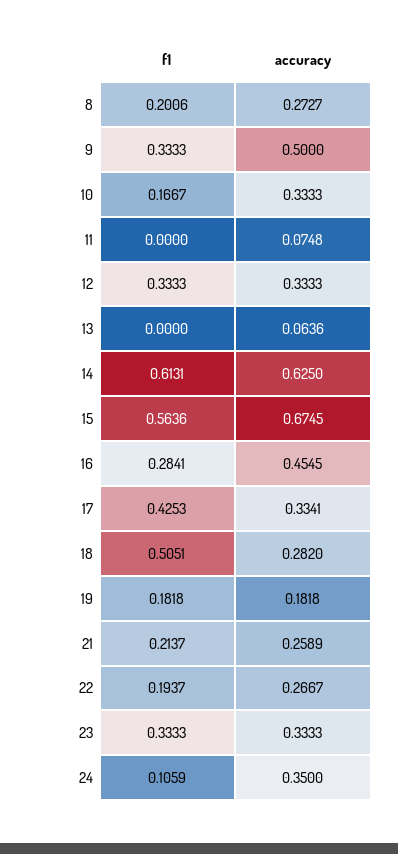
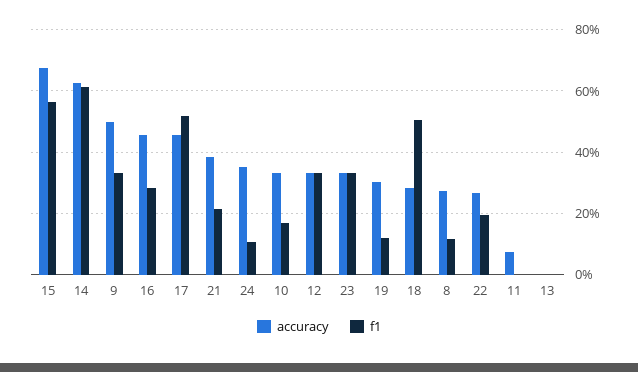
  {
    "f1": {
-     "8": 0.2006,
+     "8": 0.12,
      "9": 0.3333,
      "10": 0.1667,
      "11": 0,
      "12": 0.3333,
      "13": 0,
      "14": 0.6131,
      "15": 0.5636,
      "16": 0.2841,
-     "17": 0.4253,
+     "17": 0.52,
      "18": 0.5051,
-     "19": 0.1818,
+     "19": 0.12,
      "21": 0.2137,
      "22": 0.1937,
      "23": 0.3333,
      "24": 0.1059
    },
    "accuracy": {
      "8": 0.2727,
      "9": 0.5,
      "10": 0.3333,
      "11": 0.0748,
      "12": 0.3333,
-     "13": 0.0636,
+     "13": 0,
      "14": 0.625,
      "15": 0.6745,
      "16": 0.4545,
-     "17": 0.3341,
+     "17": 0.46,
      "18": 0.282,
-     "19": 0.1818,
+     "19": 0.3,
-     "21": 0.2589,
+     "21": 0.38,
      "22": 0.2667,
      "23": 0.3333,
      "24": 0.35
    }
  }

